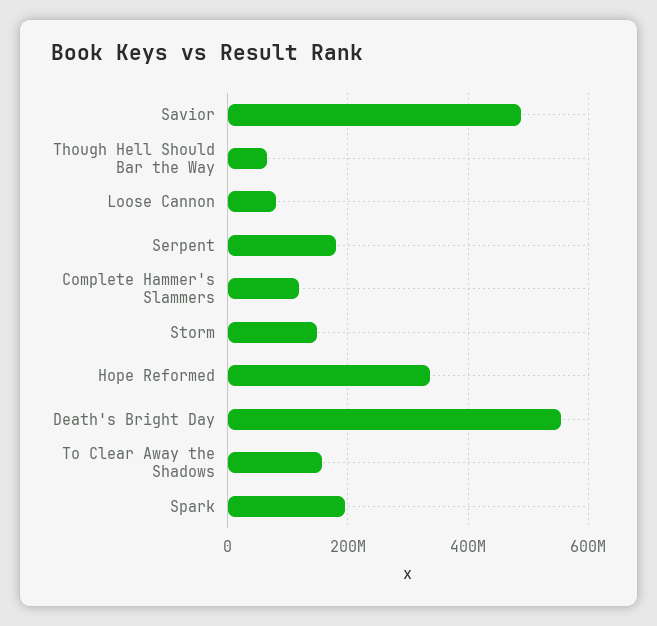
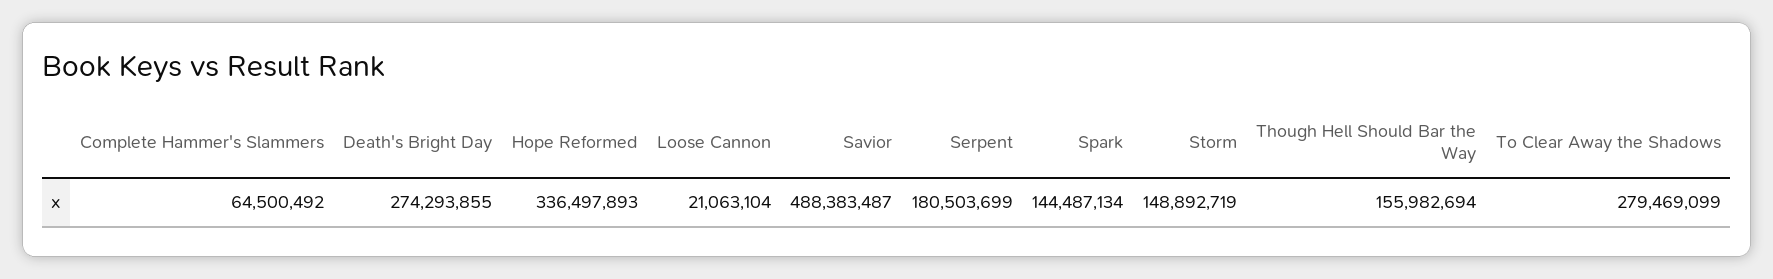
  {
    "Savior": 488383487,
-   "Though Hell Should Bar the Way": 60000000,
+   "Though Hell Should Bar the Way": 155982694,
-   "Loose Cannon": 80000000,
+   "Loose Cannon": 21063104,
    "Serpent": 180503699,
-   "Complete Hammer's Slammers": 120000000,
+   "Complete Hammer's Slammers": 64500492,
    "Storm": 148892719,
    "Hope Reformed": 336497893,
-   "Death's Bright Day": 560000000,
+   "Death's Bright Day": 274293855,
-   "To Clear Away the Shadows": 160000000,
+   "To Clear Away the Shadows": 279469099,
-   "Spark": 200000000
+   "Spark": 144487134
  }

